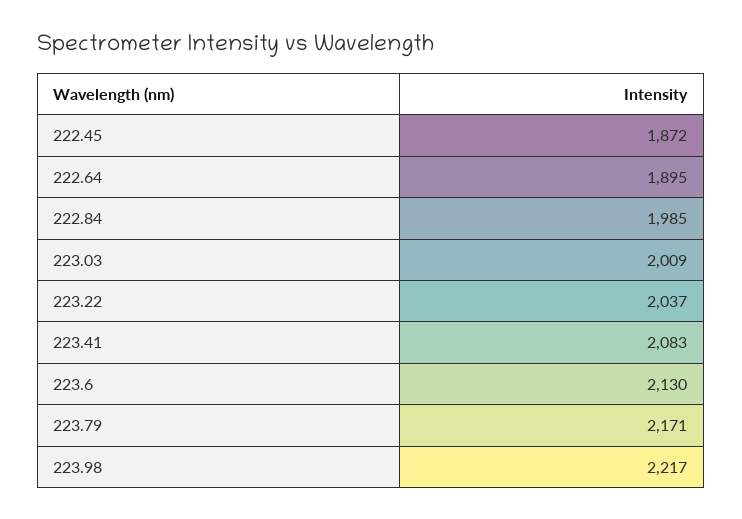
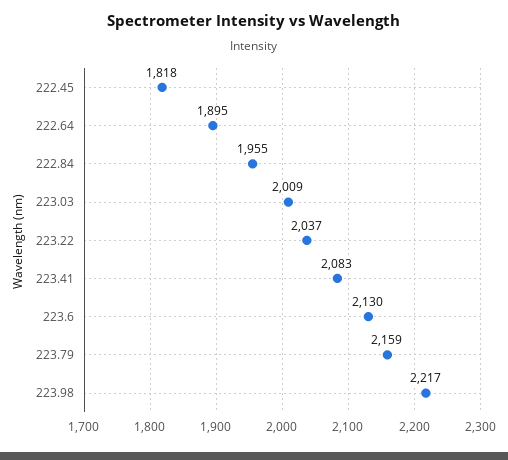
  {
-   "222.45": 1872,
+   "222.45": 1818,
    "222.64": 1895,
-   "222.84": 1985,
+   "222.84": 1955,
    "223.03": 2009,
    "223.22": 2037,
    "223.41": 2083,
    "223.6": 2130,
-   "223.79": 2171,
+   "223.79": 2159,
    "223.98": 2217
  }

